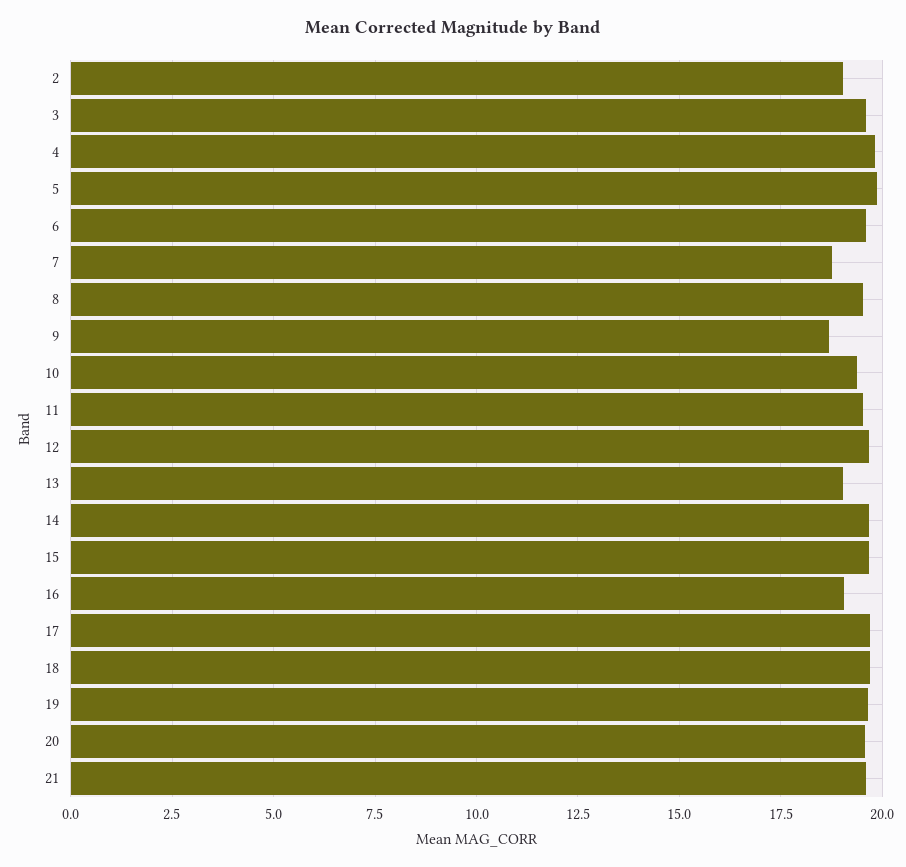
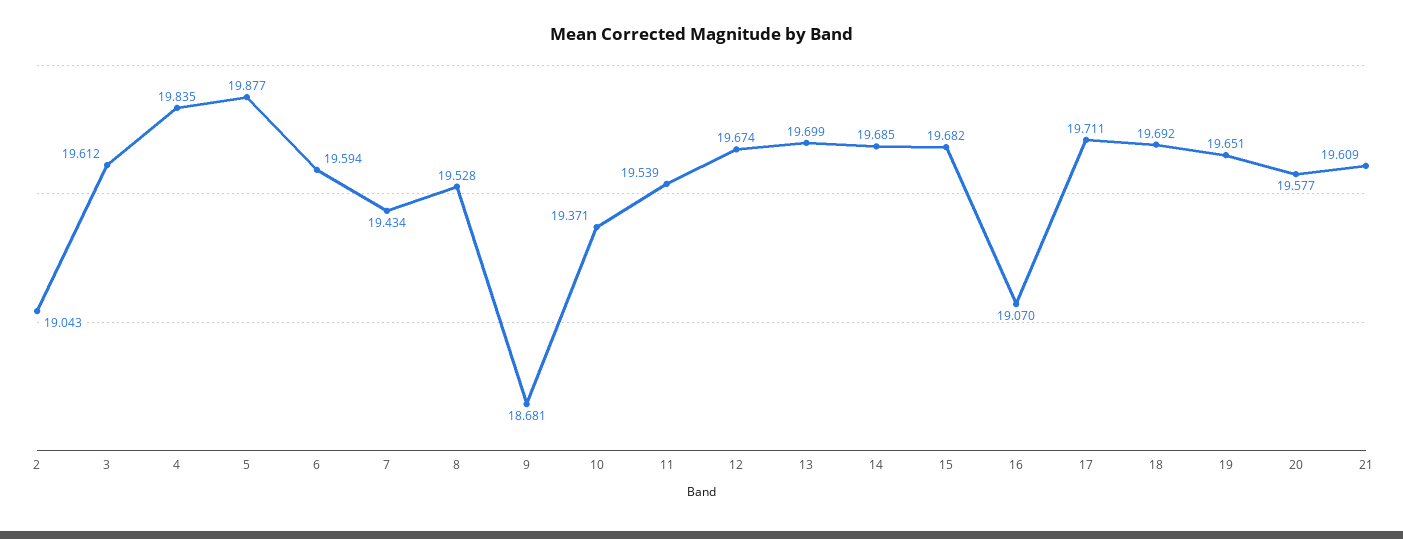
  {
    "2": 19.043,
    "3": 19.612,
    "4": 19.835,
    "5": 19.877,
    "6": 19.594,
-   "7": 18.75,
+   "7": 19.434,
    "8": 19.528,
    "9": 18.681,
    "10": 19.371,
    "11": 19.539,
    "12": 19.674,
-   "13": 19,
+   "13": 19.699,
    "14": 19.685,
    "15": 19.682,
    "16": 19.07,
    "17": 19.711,
    "18": 19.692,
    "19": 19.651,
    "20": 19.577,
    "21": 19.609
  }

